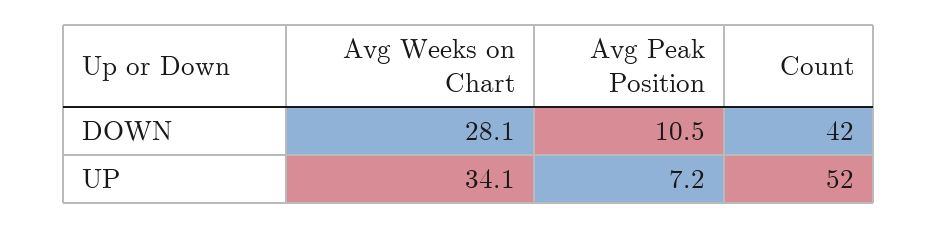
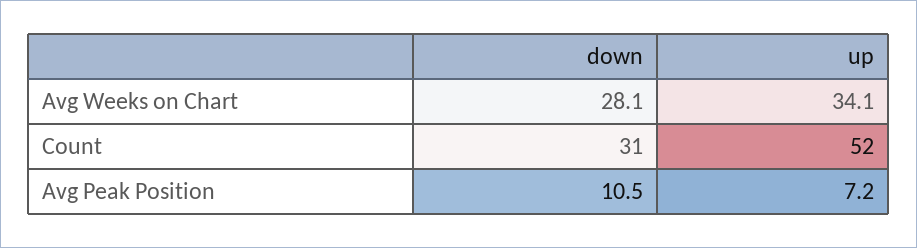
  {
    "Avg Weeks on Chart": {
      "DOWN": 28.1,
      "UP": 34.1
    },
    "Avg Peak Position": {
      "DOWN": 10.5,
      "UP": 7.2
    },
    "Count": {
-     "DOWN": 42,
+     "DOWN": 31,
      "UP": 52
    }
  }

